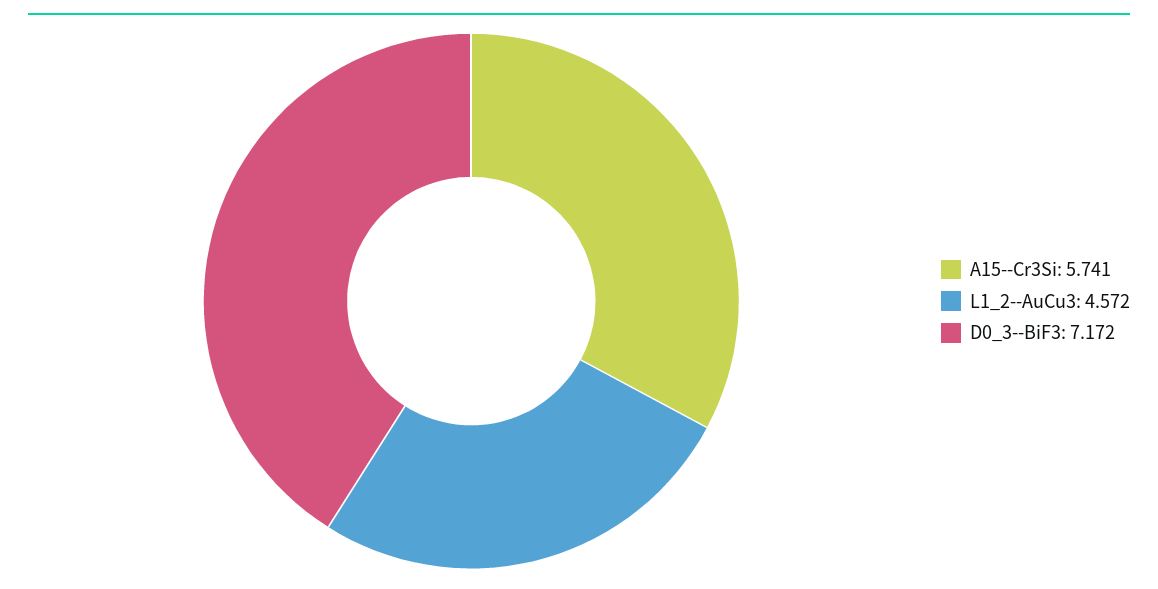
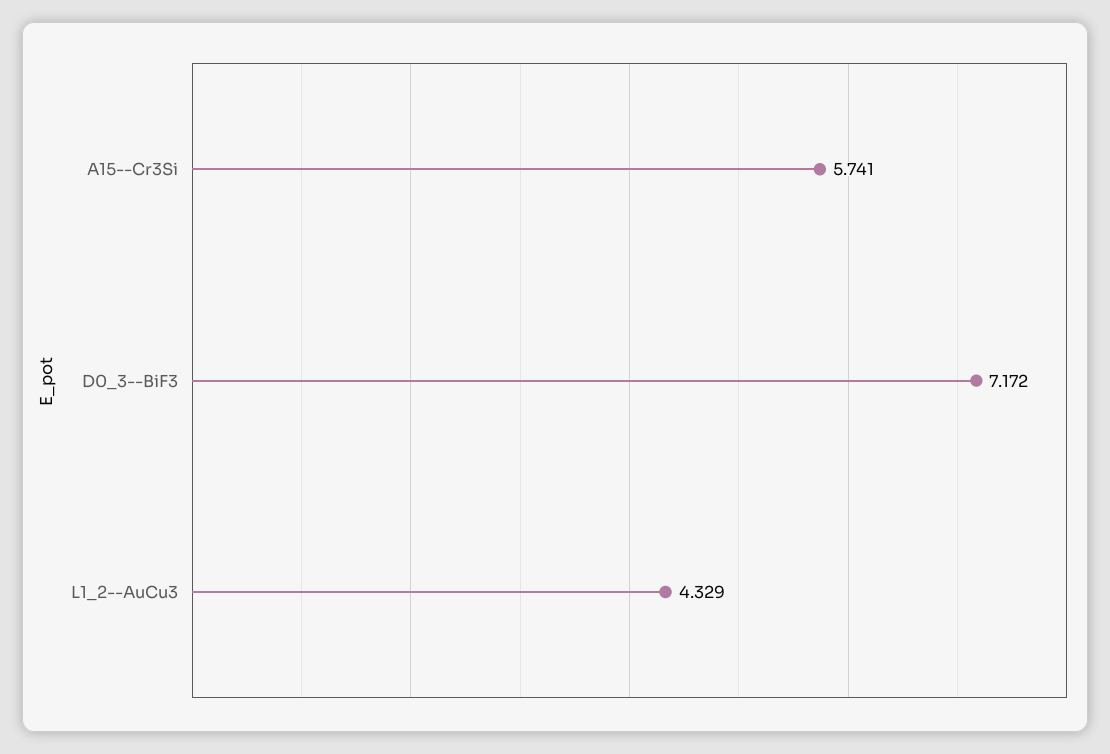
  {
    "A15--Cr3Si": 5.741,
-   "L1_2--AuCu3": 4.572,
+   "L1_2--AuCu3": 4.329,
    "D0_3--BiF3": 7.172
  }

